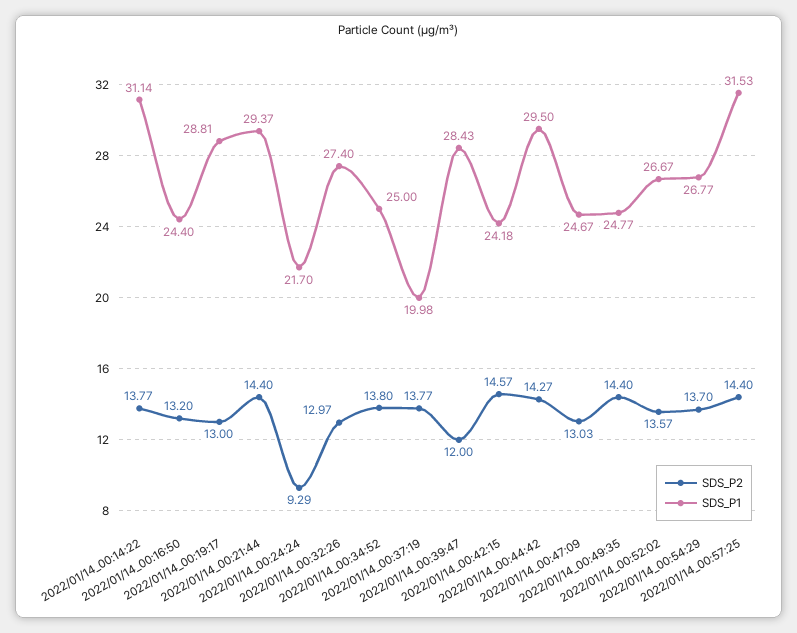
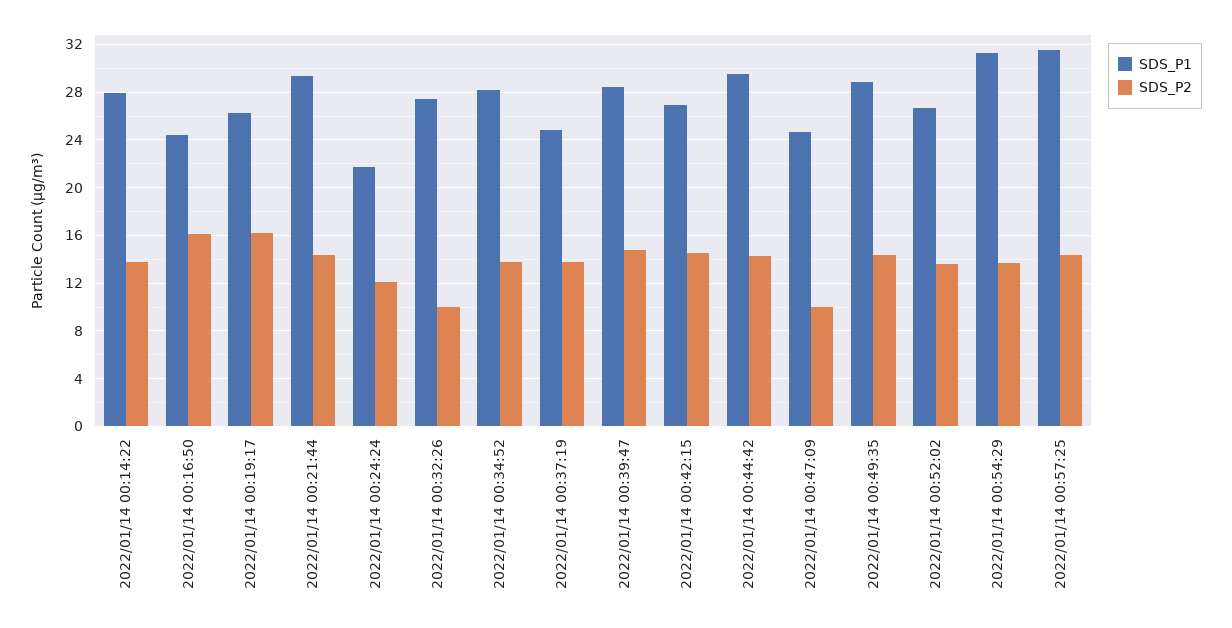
  {
    "SDS_P2": {
      "2022/01/14_00:14:22": 13.77,
-     "2022/01/14_00:16:50": 13.2,
+     "2022/01/14_00:16:50": 16,
-     "2022/01/14_00:19:17": 13,
+     "2022/01/14_00:19:17": 16,
      "2022/01/14_00:21:44": 14.4,
-     "2022/01/14_00:24:24": 9.29,
+     "2022/01/14_00:24:24": 12,
-     "2022/01/14_00:32:26": 12.97,
+     "2022/01/14_00:32:26": 10,
      "2022/01/14_00:34:52": 13.8,
      "2022/01/14_00:37:19": 13.77,
-     "2022/01/14_00:39:47": 12,
+     "2022/01/14_00:39:47": 15,
      "2022/01/14_00:42:15": 14.57,
      "2022/01/14_00:44:42": 14.27,
-     "2022/01/14_00:47:09": 13.03,
+     "2022/01/14_00:47:09": 10,
      "2022/01/14_00:49:35": 14.4,
      "2022/01/14_00:52:02": 13.57,
      "2022/01/14_00:54:29": 13.7,
      "2022/01/14_00:57:25": 14.4
    },
    "SDS_P1": {
-     "2022/01/14_00:14:22": 31.14,
+     "2022/01/14_00:14:22": 28,
      "2022/01/14_00:16:50": 24.4,
-     "2022/01/14_00:19:17": 28.81,
+     "2022/01/14_00:19:17": 26,
      "2022/01/14_00:21:44": 29.37,
      "2022/01/14_00:24:24": 21.7,
      "2022/01/14_00:32:26": 27.4,
-     "2022/01/14_00:34:52": 25,
+     "2022/01/14_00:34:52": 28,
-     "2022/01/14_00:37:19": 19.98,
+     "2022/01/14_00:37:19": 25,
      "2022/01/14_00:39:47": 28.43,
-     "2022/01/14_00:42:15": 24.18,
+     "2022/01/14_00:42:15": 27,
      "2022/01/14_00:44:42": 29.5,
      "2022/01/14_00:47:09": 24.67,
-     "2022/01/14_00:49:35": 24.77,
+     "2022/01/14_00:49:35": 29,
      "2022/01/14_00:52:02": 26.67,
-     "2022/01/14_00:54:29": 26.77,
+     "2022/01/14_00:54:29": 31,
      "2022/01/14_00:57:25": 31.53
    }
  }

